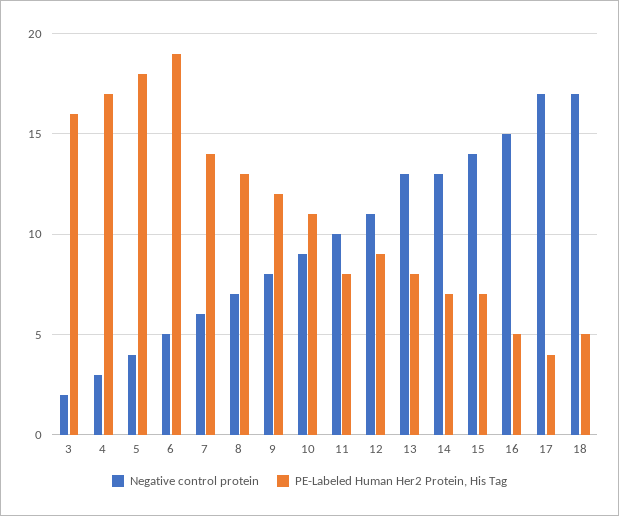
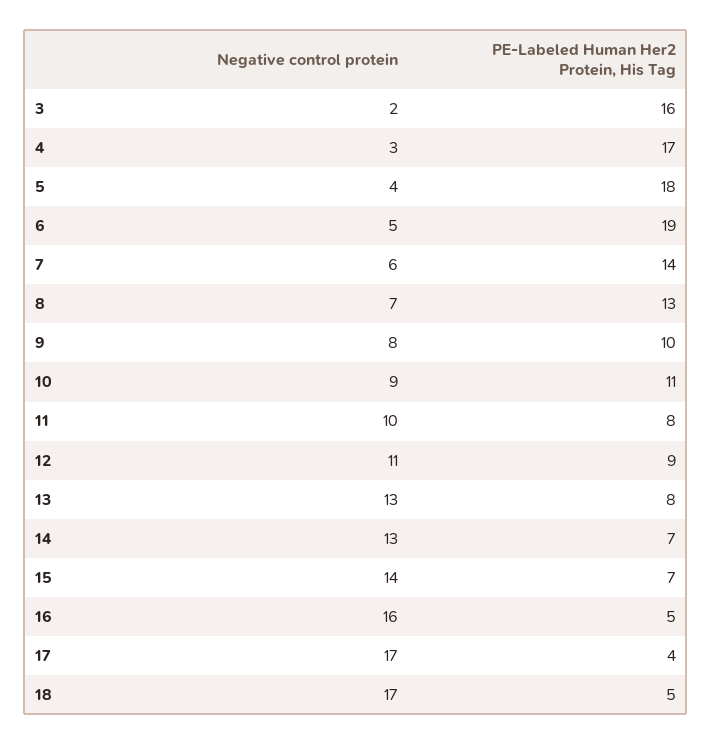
  {
    "Negative control protein": {
      "3": 2,
      "4": 3,
      "5": 4,
      "6": 5,
      "7": 6,
      "8": 7,
      "9": 8,
      "10": 9,
      "11": 10,
      "12": 11,
      "13": 13,
      "14": 13,
      "15": 14,
-     "16": 15,
+     "16": 16,
      "17": 17,
      "18": 17
    },
    "PE-Labeled Human Her2 Protein, His Tag": {
      "3": 16,
      "4": 17,
      "5": 18,
      "6": 19,
      "7": 14,
      "8": 13,
-     "9": 12,
+     "9": 10,
      "10": 11,
      "11": 8,
      "12": 9,
      "13": 8,
      "14": 7,
      "15": 7,
      "16": 5,
      "17": 4,
      "18": 5
    }
  }

